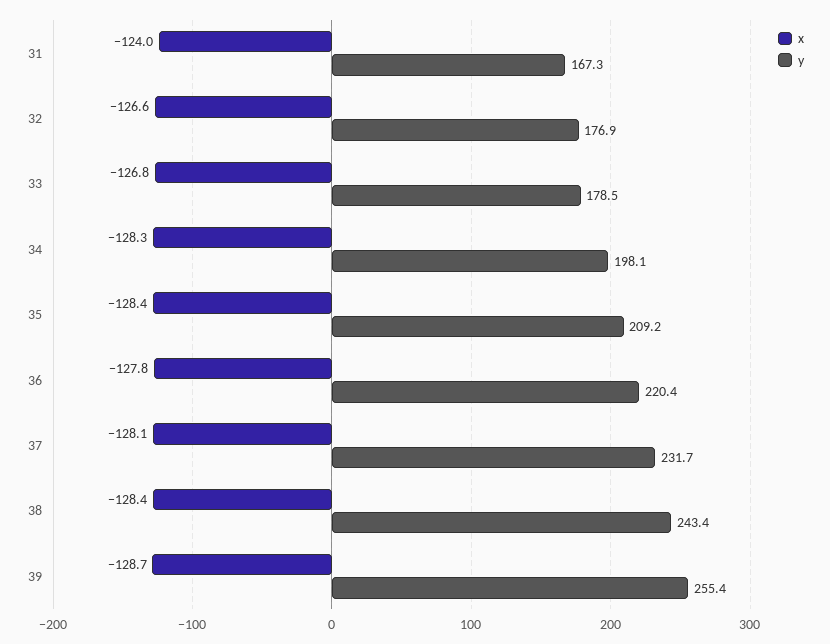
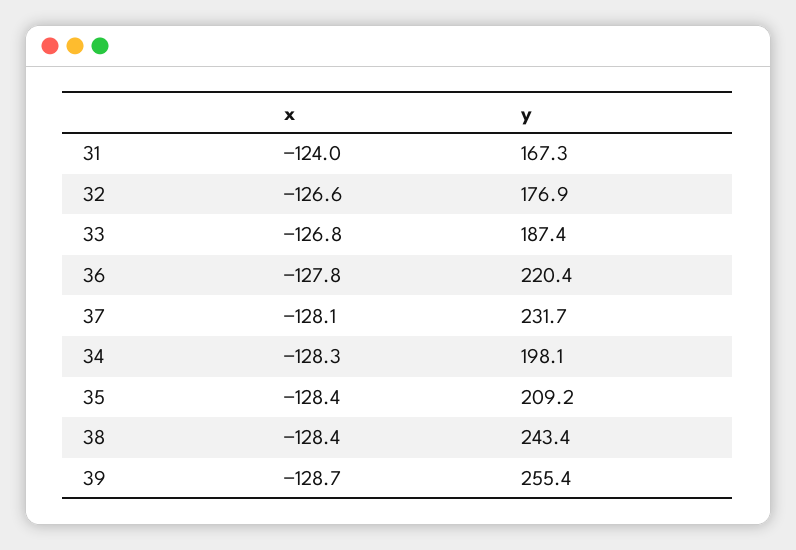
  {
    "x": {
      "31": -124,
      "32": -126.6,
      "33": -126.8,
      "34": -128.3,
      "35": -128.4,
      "36": -127.8,
      "37": -128.1,
      "38": -128.4,
      "39": -128.7
    },
    "y": {
      "31": 167.3,
      "32": 176.9,
-     "33": 178.5,
+     "33": 187.4,
      "34": 198.1,
      "35": 209.2,
      "36": 220.4,
      "37": 231.7,
      "38": 243.4,
      "39": 255.4
    }
  }

